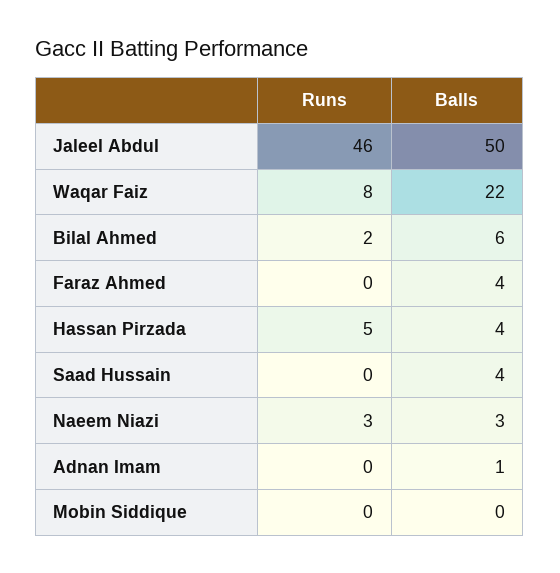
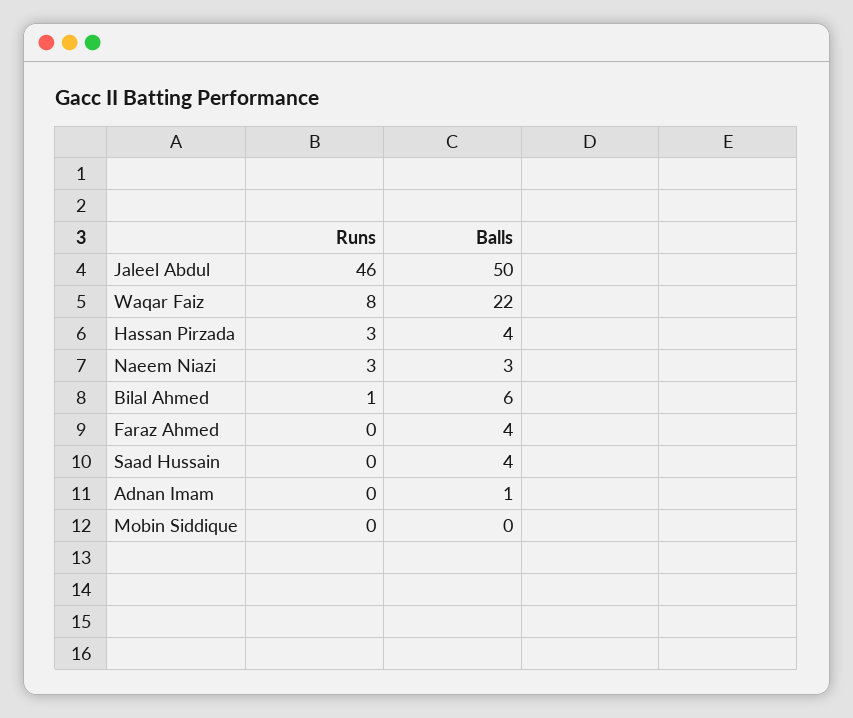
  {
    "Runs": {
      "Jaleel Abdul": 46,
      "Waqar Faiz": 8,
-     "Bilal Ahmed": 2,
+     "Bilal Ahmed": 1,
      "Faraz Ahmed": 0,
-     "Hassan Pirzada": 5,
+     "Hassan Pirzada": 3,
      "Saad Hussain": 0,
      "Naeem Niazi": 3,
      "Adnan Imam": 0,
      "Mobin Siddique": 0
    },
    "Balls": {
      "Jaleel Abdul": 50,
      "Waqar Faiz": 22,
      "Bilal Ahmed": 6,
      "Faraz Ahmed": 4,
      "Hassan Pirzada": 4,
      "Saad Hussain": 4,
      "Naeem Niazi": 3,
      "Adnan Imam": 1,
      "Mobin Siddique": 0
    }
  }

